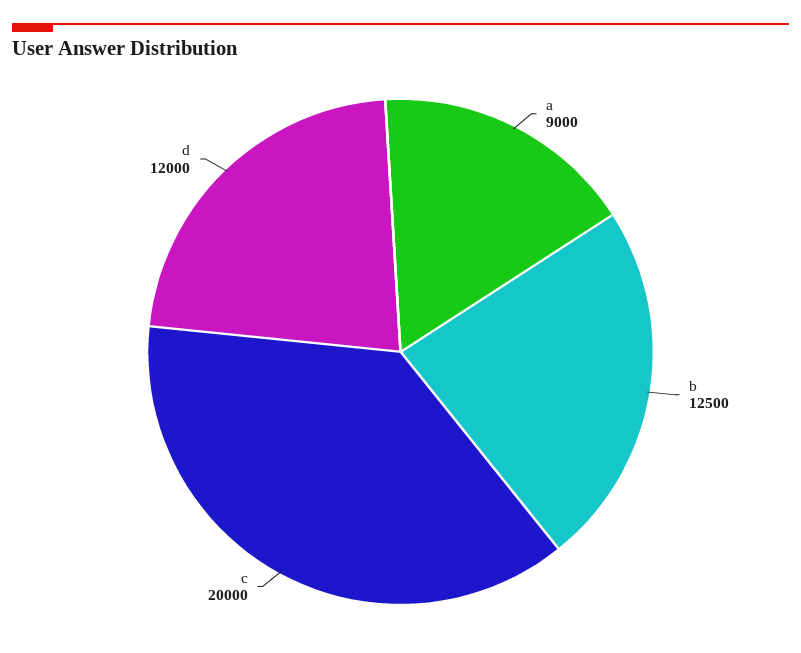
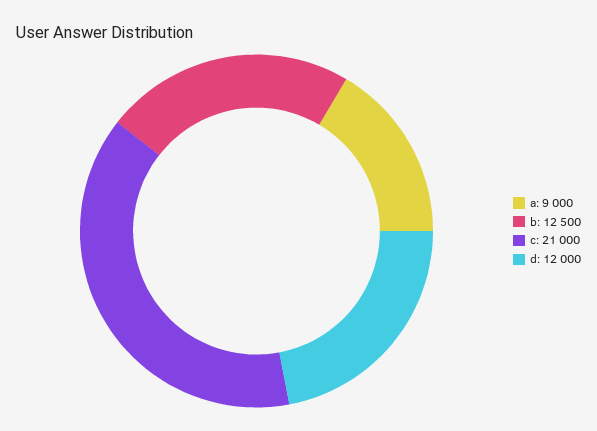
  {
    "a": 9000,
    "b": 12500,
-   "c": 20000,
+   "c": 21000,
    "d": 12000
  }

